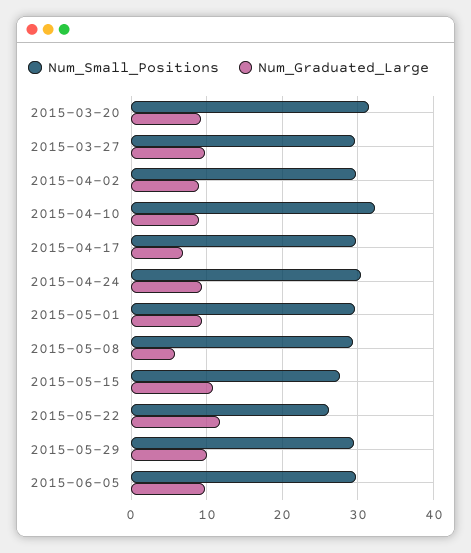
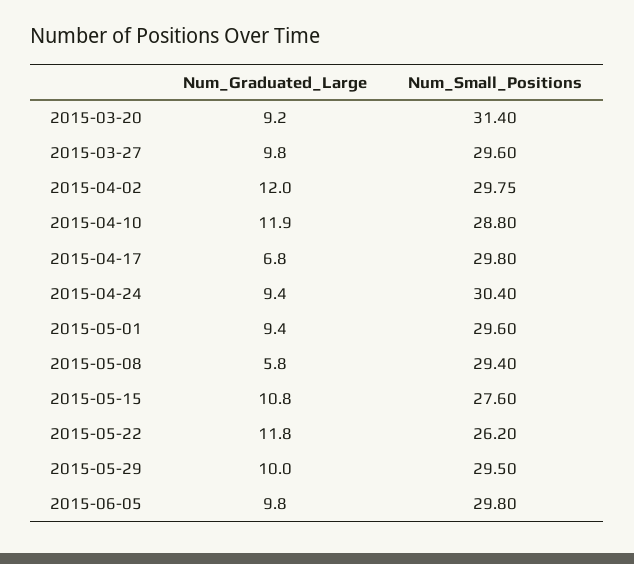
  {
    "Num_Small_Positions": {
      "2015-03-20": 31.4,
      "2015-03-27": 29.6,
      "2015-04-02": 29.75,
-     "2015-04-10": 32,
+     "2015-04-10": 28.8,
      "2015-04-17": 29.8,
      "2015-04-24": 30.4,
      "2015-05-01": 29.6,
      "2015-05-08": 29.4,
      "2015-05-15": 27.6,
      "2015-05-22": 26.2,
      "2015-05-29": 29.5,
      "2015-06-05": 29.8
    },
    "Num_Graduated_Large": {
      "2015-03-20": 9.2,
      "2015-03-27": 9.8,
-     "2015-04-02": 9,
+     "2015-04-02": 12,
-     "2015-04-10": 9,
+     "2015-04-10": 11.9,
      "2015-04-17": 6.8,
      "2015-04-24": 9.4,
      "2015-05-01": 9.4,
      "2015-05-08": 5.8,
      "2015-05-15": 10.8,
      "2015-05-22": 11.8,
      "2015-05-29": 10,
      "2015-06-05": 9.8
    }
  }

